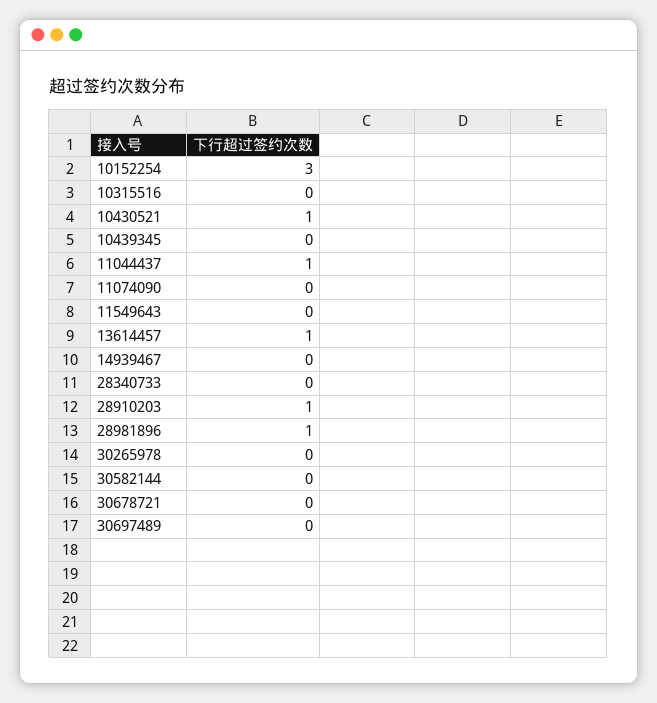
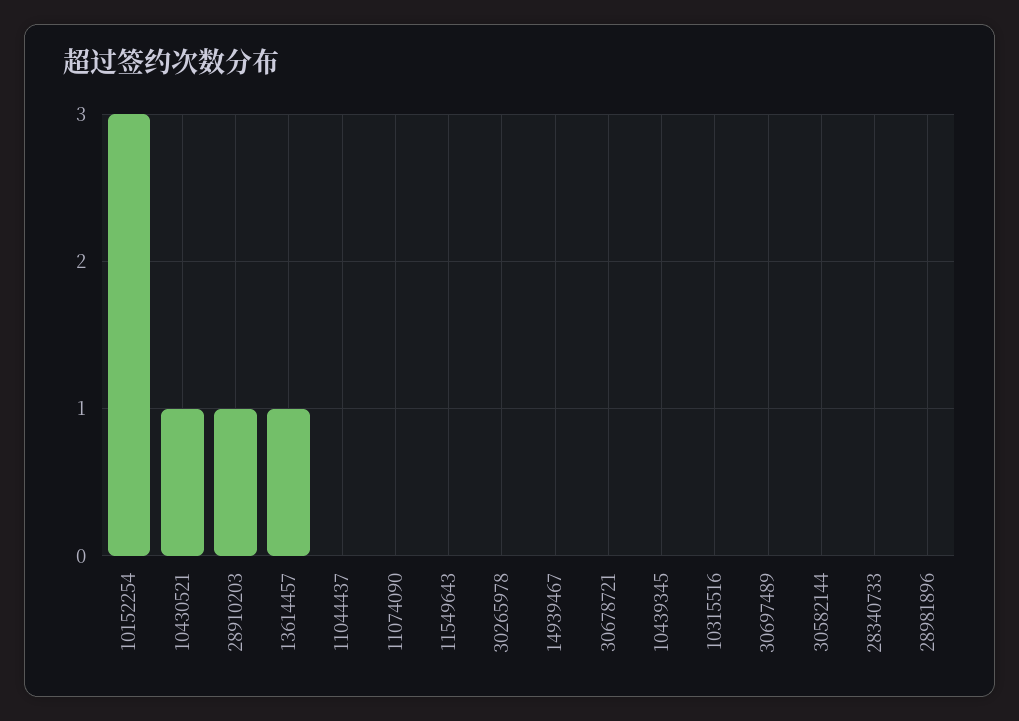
  {
    "10152254": 3,
    "10315516": 0,
    "10430521": 1,
    "10439345": 0,
-   "11044437": 1,
+   "11044437": 0,
    "11074090": 0,
    "11549643": 0,
    "13614457": 1,
    "14939467": 0,
    "28340733": 0,
    "28910203": 1,
-   "28981896": 1,
+   "28981896": 0,
    "30265978": 0,
    "30582144": 0,
    "30678721": 0,
    "30697489": 0
  }

